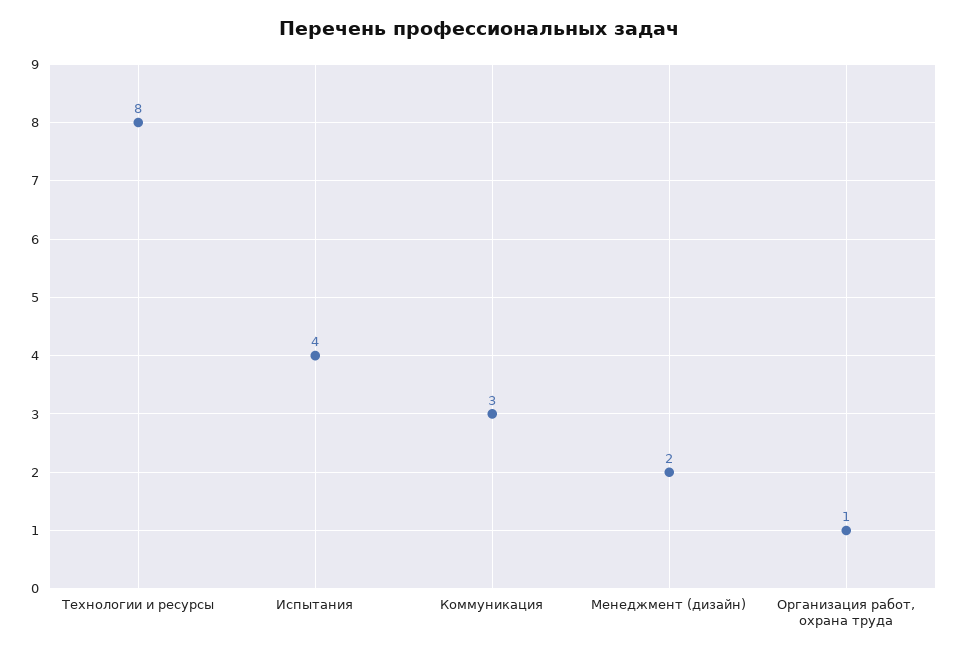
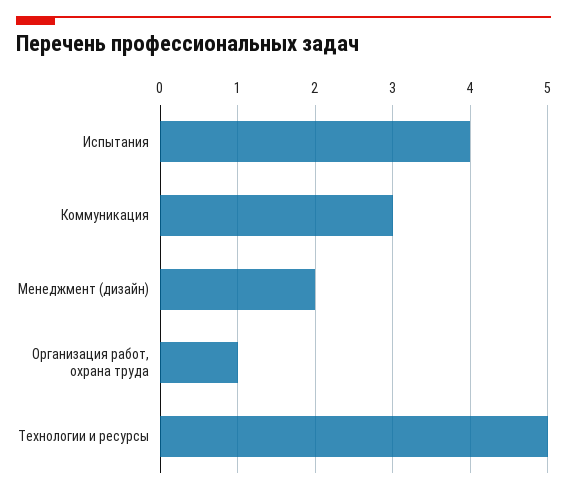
  {
-   "Технологии и ресурсы": 8,
+   "Технологии и ресурсы": 5,
    "Испытания": 4,
    "Коммуникация": 3,
    "Менеджмент (дизайн)": 2,
    "Организация работ, охрана труда": 1
  }

